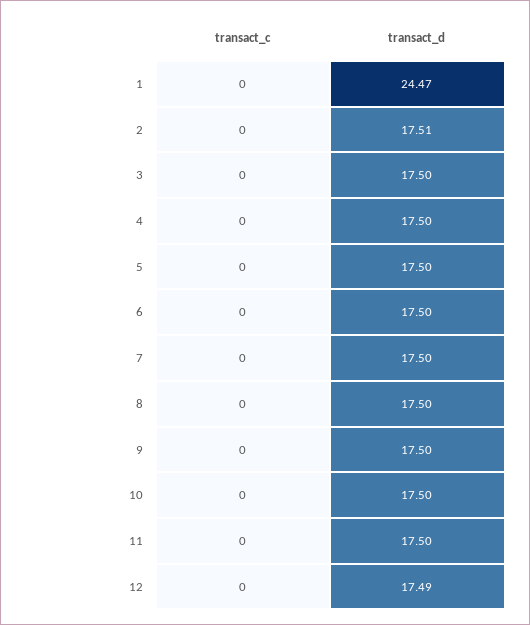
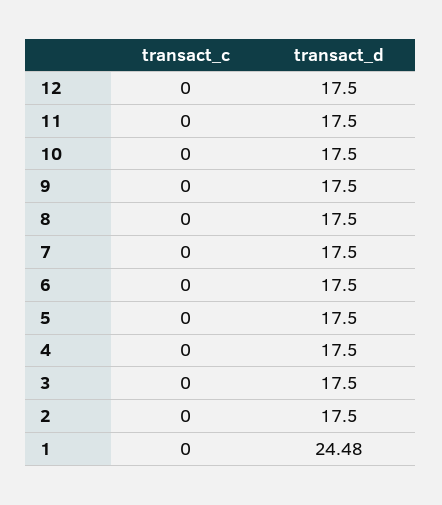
  {
    "transact_c": {
      "1": 0,
      "2": 0,
      "3": 0,
      "4": 0,
      "5": 0,
      "6": 0,
      "7": 0,
      "8": 0,
      "9": 0,
      "10": 0,
      "11": 0,
      "12": 0
    },
    "transact_d": {
-     "1": 24.47,
+     "1": 24.48,
-     "2": 17.51,
+     "2": 17.5,
      "3": 17.5,
      "4": 17.5,
      "5": 17.5,
      "6": 17.5,
      "7": 17.5,
      "8": 17.5,
      "9": 17.5,
      "10": 17.5,
      "11": 17.5,
-     "12": 17.49
+     "12": 17.5
    }
  }

